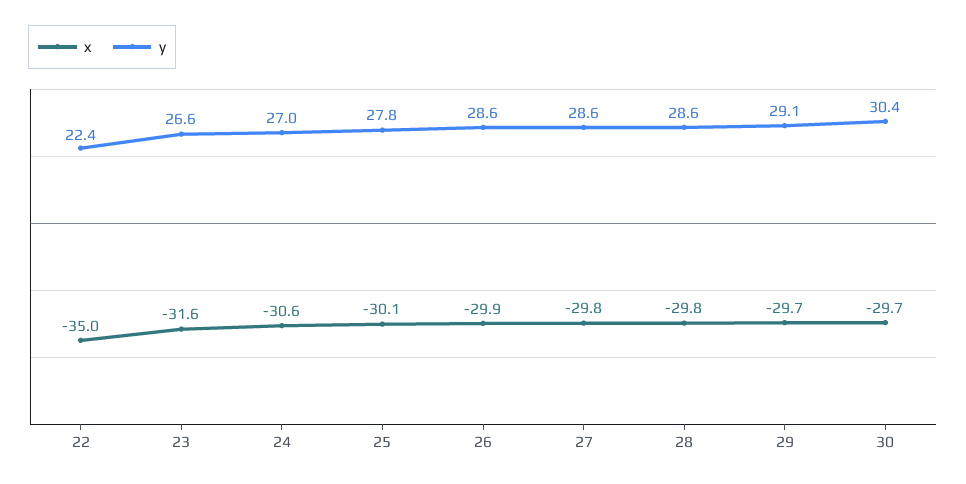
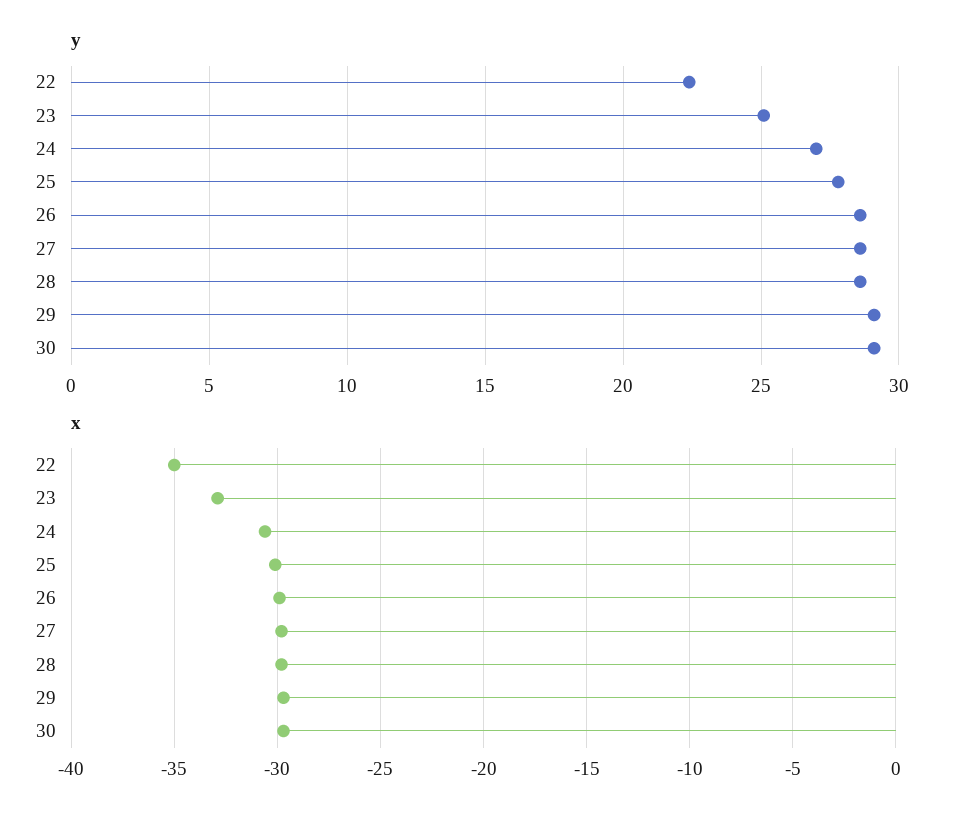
  {
    "x": {
      "22": -35,
-     "23": -31.6,
+     "23": -33,
      "24": -30.6,
      "25": -30.1,
      "26": -29.9,
      "27": -29.8,
      "28": -29.8,
      "29": -29.7,
      "30": -29.7
    },
    "y": {
      "22": 22.4,
-     "23": 26.6,
+     "23": 25,
      "24": 27,
      "25": 27.8,
      "26": 28.6,
      "27": 28.6,
      "28": 28.6,
      "29": 29.1,
-     "30": 30.4
+     "30": 29
    }
  }

